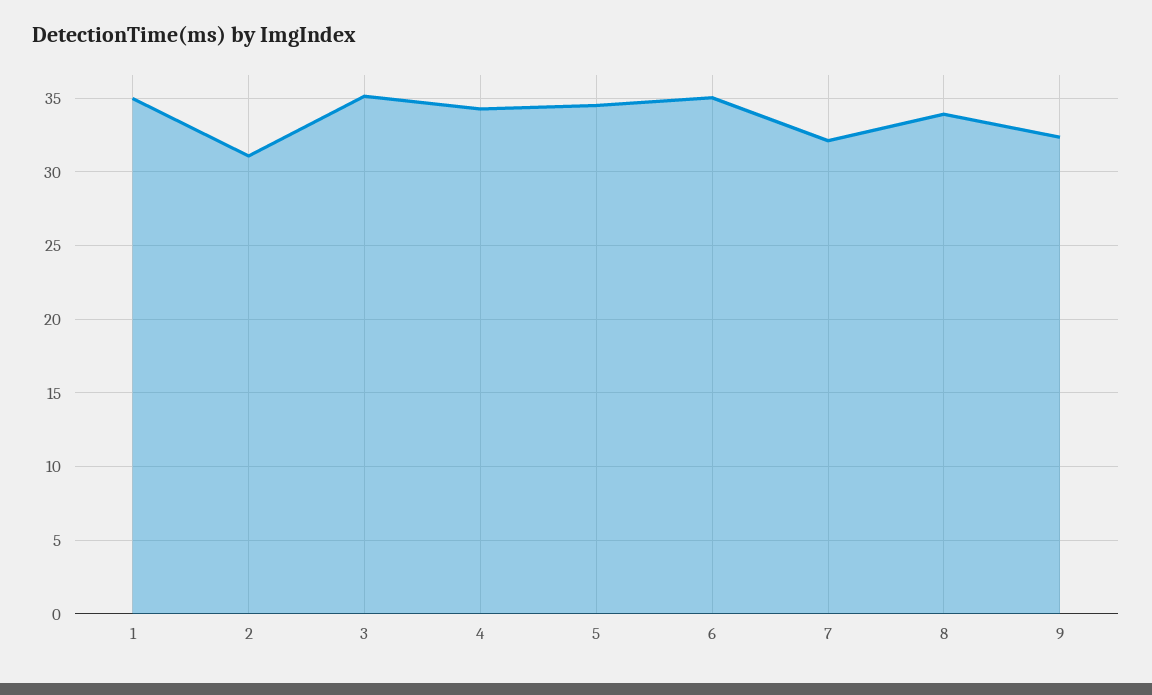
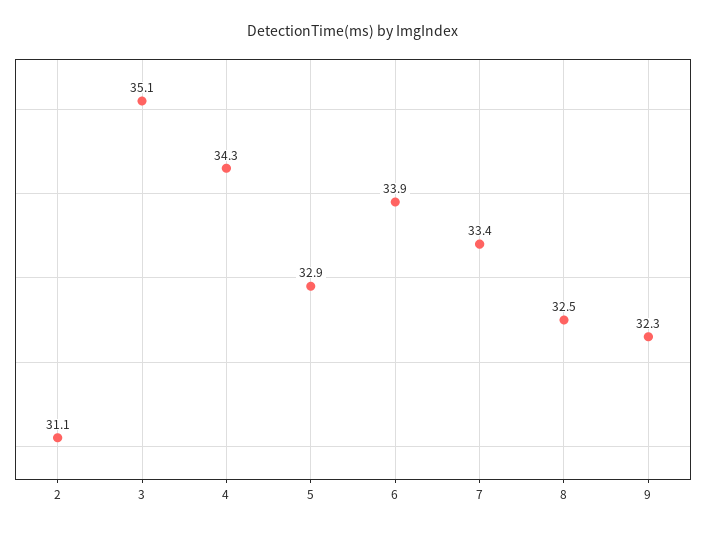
  {
-   "1": 35,
    "2": 31.1,
    "3": 35.1,
    "4": 34.3,
-   "5": 34.5,
+   "5": 32.9,
-   "6": 35,
+   "6": 33.9,
-   "7": 32,
+   "7": 33.4,
-   "8": 34,
+   "8": 32.5,
    "9": 32.3
  }

